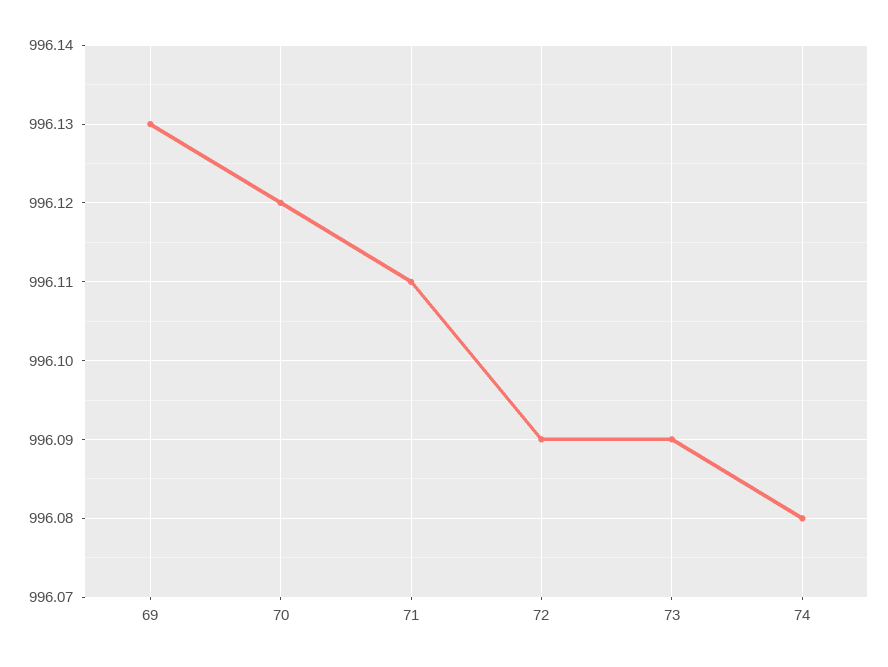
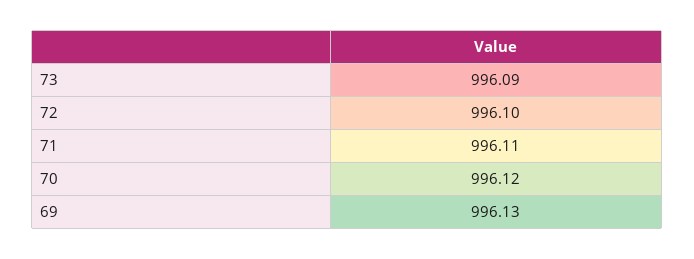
  {
    "69": 996.13,
    "70": 996.12,
    "71": 996.11,
-   "72": 996.09,
+   "72": 996.1,
-   "73": 996.09,
+   "73": 996.09
-   "74": 996.08
  }

